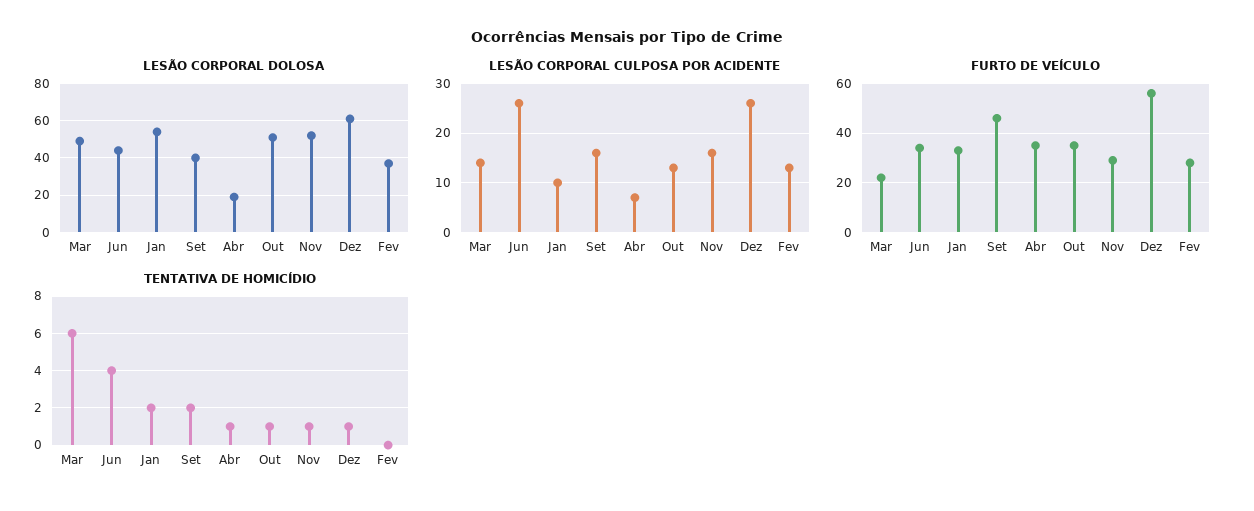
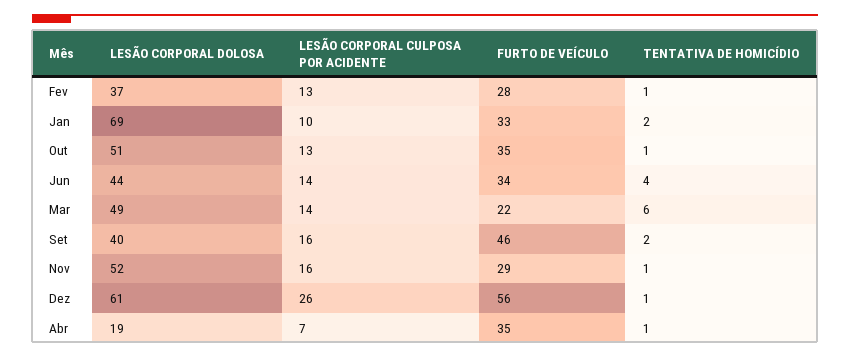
  {
    "LESÃO CORPORAL DOLOSA": {
      "Mar": 49,
      "Jun": 44,
-     "Jan": 55,
+     "Jan": 69,
      "Set": 40,
      "Abr": 19,
      "Out": 51,
      "Nov": 52,
      "Dez": 61,
      "Fev": 37
    },
    "LESÃO CORPORAL CULPOSA POR ACIDENTE": {
      "Mar": 14,
-     "Jun": 25,
+     "Jun": 14,
      "Jan": 10,
      "Set": 16,
      "Abr": 7,
      "Out": 13,
      "Nov": 16,
      "Dez": 26,
      "Fev": 13
    },
    "FURTO DE VEÍCULO": {
      "Mar": 22,
      "Jun": 34,
      "Jan": 33,
      "Set": 46,
      "Abr": 35,
      "Out": 35,
      "Nov": 29,
      "Dez": 56,
      "Fev": 28
    },
    "TENTATIVA DE HOMICÍDIO": {
      "Mar": 6,
      "Jun": 4,
      "Jan": 2,
      "Set": 2,
      "Abr": 1,
      "Out": 1,
      "Nov": 1,
      "Dez": 1,
-     "Fev": 0
+     "Fev": 1
    }
  }

